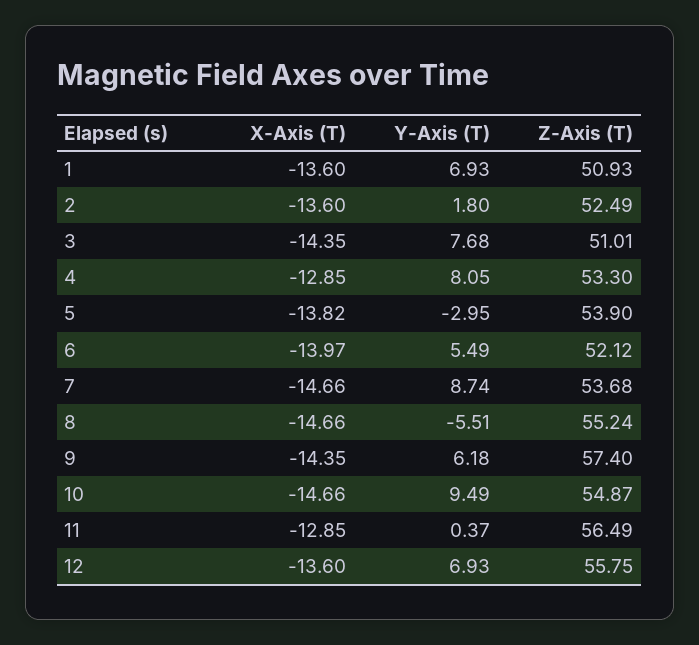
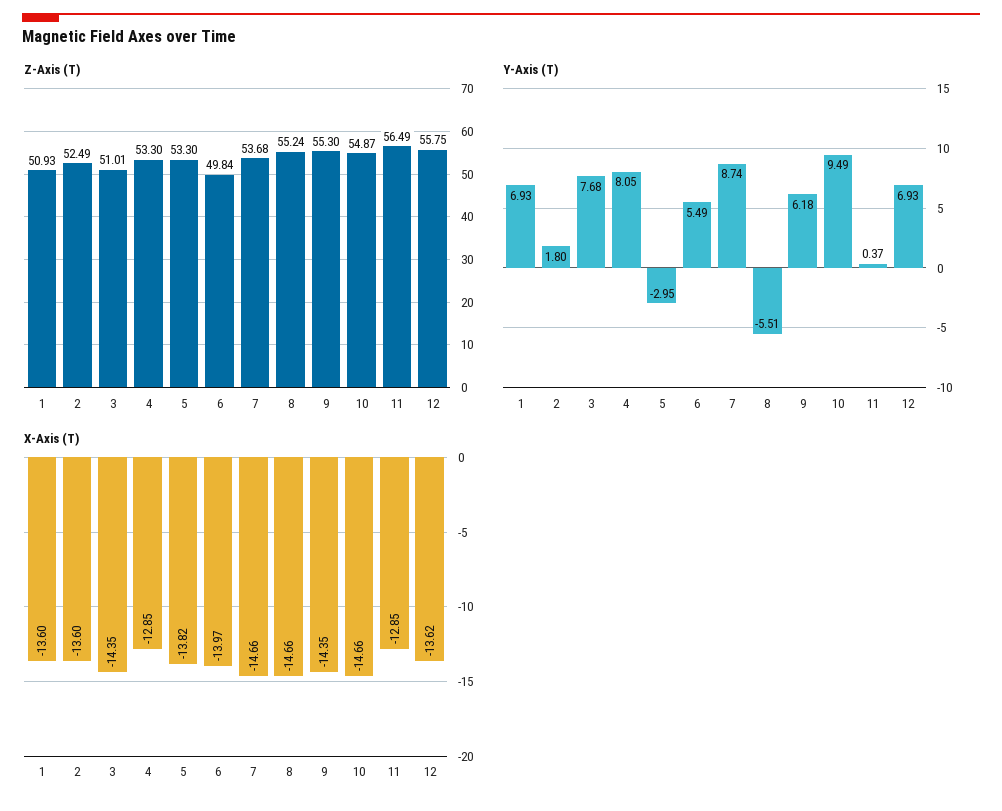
  {
    "X-Axis (T)": {
      "1": -13.6,
      "2": -13.6,
      "3": -14.35,
      "4": -12.85,
      "5": -13.82,
      "6": -13.97,
      "7": -14.66,
      "8": -14.66,
      "9": -14.35,
      "10": -14.66,
      "11": -12.85,
-     "12": -13.6
+     "12": -13.62
    },
    "Y-Axis (T)": {
      "1": 6.93,
      "2": 1.8,
      "3": 7.68,
      "4": 8.05,
      "5": -2.95,
      "6": 5.49,
      "7": 8.74,
      "8": -5.51,
      "9": 6.18,
      "10": 9.49,
      "11": 0.37,
      "12": 6.93
    },
    "Z-Axis (T)": {
      "1": 50.93,
      "2": 52.49,
      "3": 51.01,
      "4": 53.3,
-     "5": 53.9,
+     "5": 53.3,
-     "6": 52.12,
+     "6": 49.84,
      "7": 53.68,
      "8": 55.24,
-     "9": 57.4,
+     "9": 55.3,
      "10": 54.87,
      "11": 56.49,
      "12": 55.75
    }
  }

